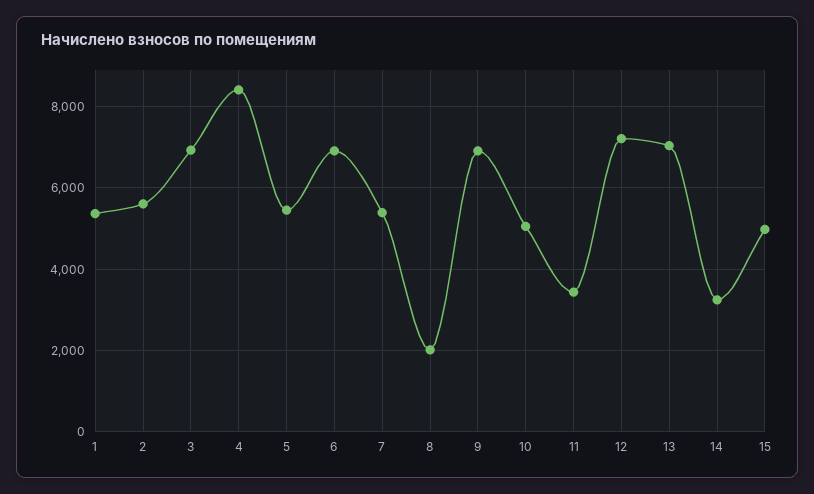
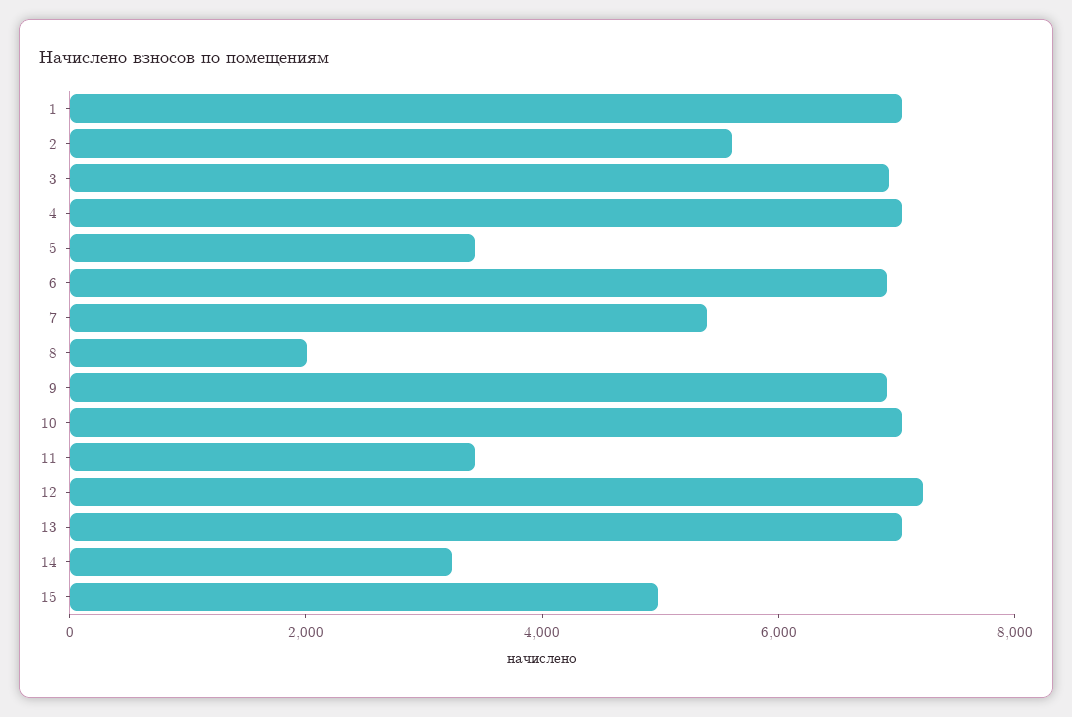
  {
-   "1": 5400,
+   "1": 7000,
    "2": 5600,
    "3": 7000,
-   "4": 8400,
+   "4": 7000,
-   "5": 5400,
+   "5": 3500,
    "6": 7000,
    "7": 5400,
    "8": 2000,
    "9": 7000,
-   "10": 5000,
+   "10": 7000,
    "11": 3400,
    "12": 7200,
    "13": 7000,
    "14": 3200,
    "15": 5000
  }

